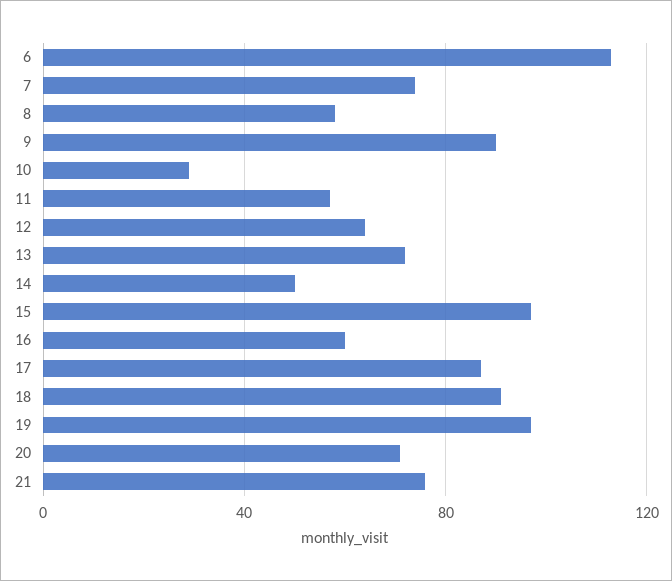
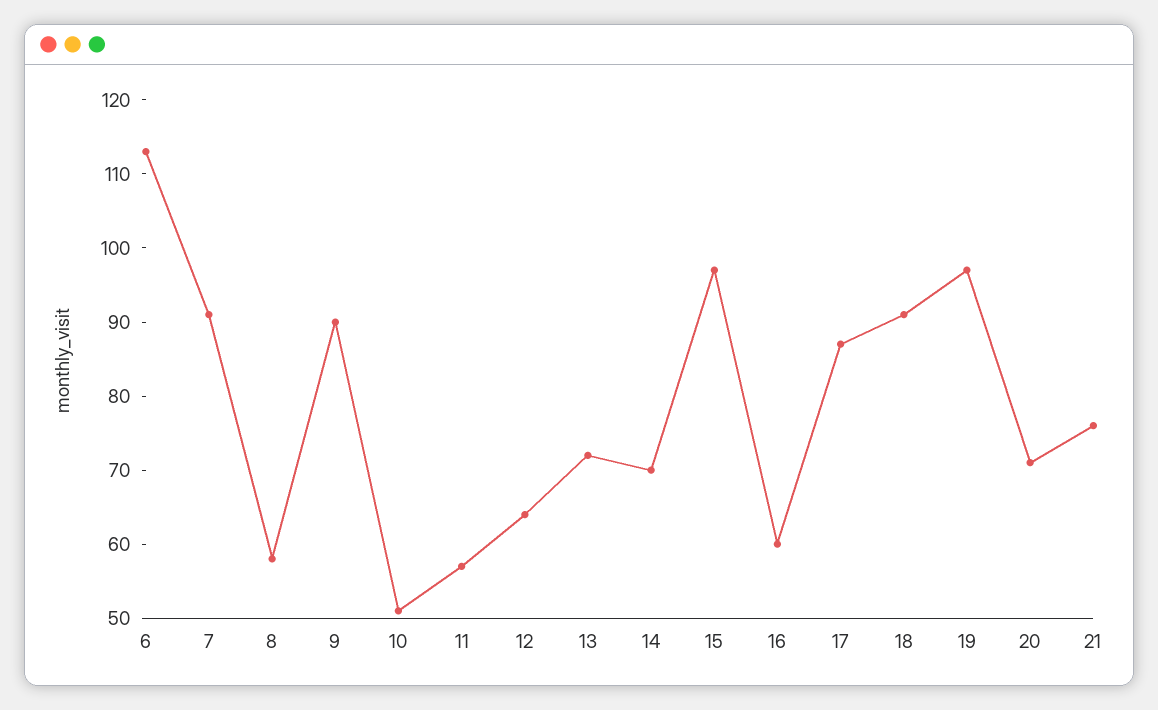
  {
    "6": 115,
-   "7": 75,
+   "7": 90,
    "8": 60,
    "9": 90,
-   "10": 30,
+   "10": 50,
    "11": 55,
    "12": 65,
    "13": 70,
-   "14": 50,
+   "14": 70,
    "15": 95,
    "16": 60,
    "17": 85,
    "18": 90,
    "19": 95,
    "20": 70,
    "21": 75
  }

